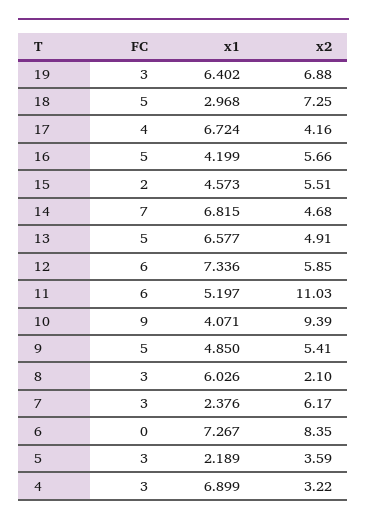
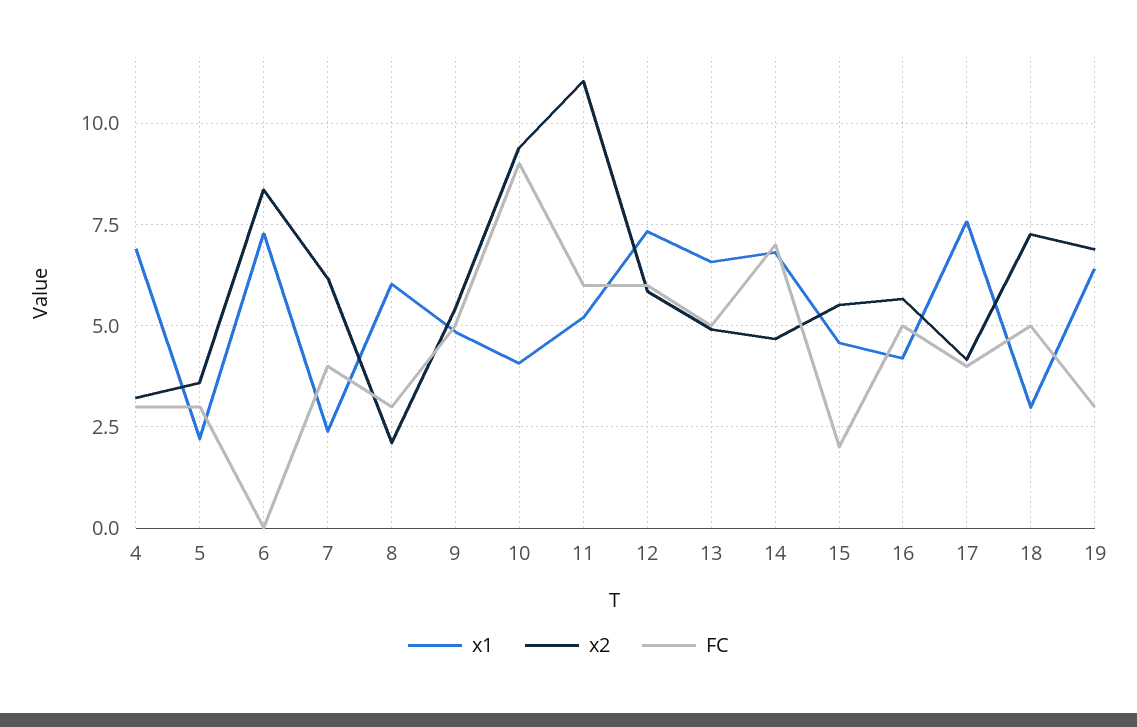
  {
    "FC": {
      "19": 3,
      "18": 5,
      "17": 4,
      "16": 5,
      "15": 2,
      "14": 7,
      "13": 5,
      "12": 6,
      "11": 6,
      "10": 9,
      "9": 5,
      "8": 3,
-     "7": 3,
+     "7": 4,
      "6": 0,
      "5": 3,
      "4": 3
    },
    "x1": {
      "19": 6.402,
      "18": 2.968,
-     "17": 6.724,
+     "17": 7.5,
      "16": 4.199,
      "15": 4.573,
      "14": 6.815,
      "13": 6.577,
      "12": 7.336,
      "11": 5.197,
      "10": 4.071,
      "9": 4.85,
      "8": 6.026,
      "7": 2.376,
      "6": 7.267,
      "5": 2.189,
      "4": 6.899
    },
    "x2": {
      "19": 6.88,
      "18": 7.25,
      "17": 4.16,
      "16": 5.66,
      "15": 5.51,
      "14": 4.68,
      "13": 4.91,
      "12": 5.85,
      "11": 11.03,
      "10": 9.39,
      "9": 5.41,
      "8": 2.1,
      "7": 6.17,
      "6": 8.35,
      "5": 3.59,
      "4": 3.22
    }
  }

